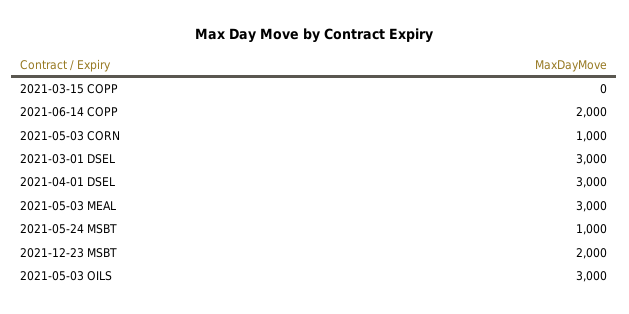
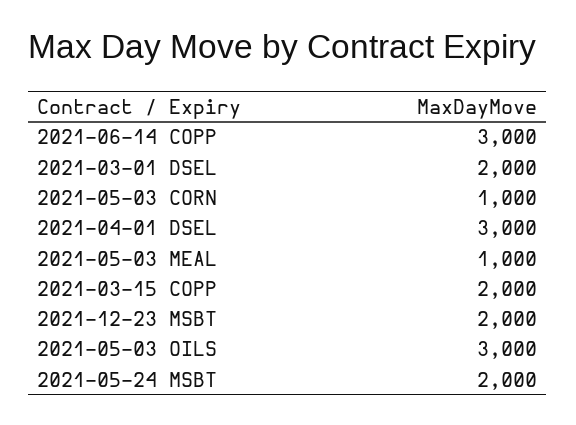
  {
-   "2021-03-15 COPP": 0,
+   "2021-03-15 COPP": 2000,
-   "2021-06-14 COPP": 2000,
+   "2021-06-14 COPP": 3000,
    "2021-05-03 CORN": 1000,
-   "2021-03-01 DSEL": 3000,
+   "2021-03-01 DSEL": 2000,
    "2021-04-01 DSEL": 3000,
-   "2021-05-03 MEAL": 3000,
+   "2021-05-03 MEAL": 1000,
-   "2021-05-24 MSBT": 1000,
+   "2021-05-24 MSBT": 2000,
    "2021-12-23 MSBT": 2000,
    "2021-05-03 OILS": 3000
  }

